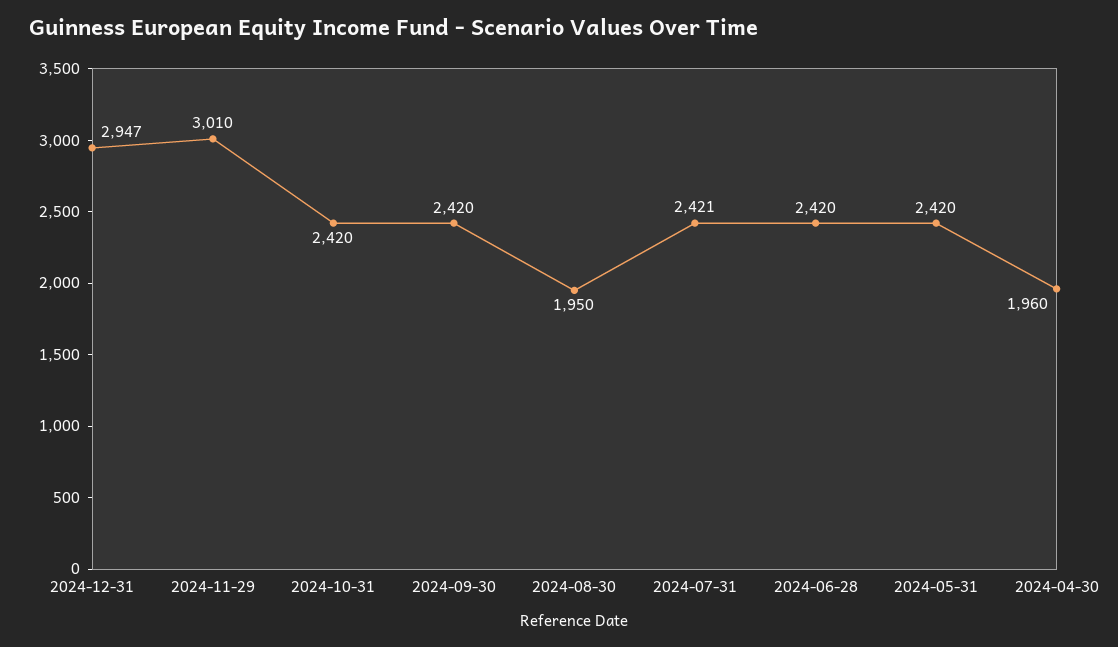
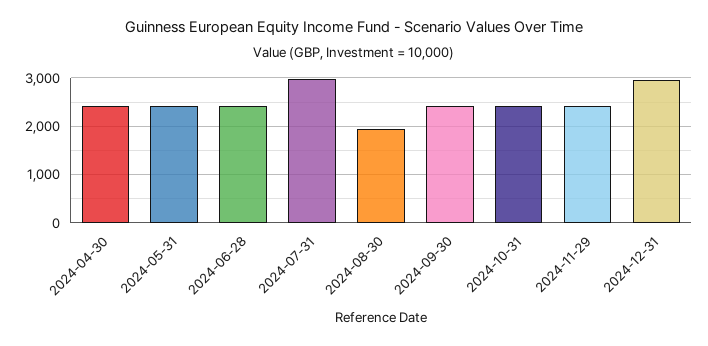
  {
    "2024-12-31": 2947,
-   "2024-11-29": 3010,
+   "2024-11-29": 2400,
    "2024-10-31": 2420,
    "2024-09-30": 2420,
    "2024-08-30": 1950,
-   "2024-07-31": 2421,
+   "2024-07-31": 3000,
    "2024-06-28": 2420,
    "2024-05-31": 2420,
-   "2024-04-30": 1960
+   "2024-04-30": 2400
  }

